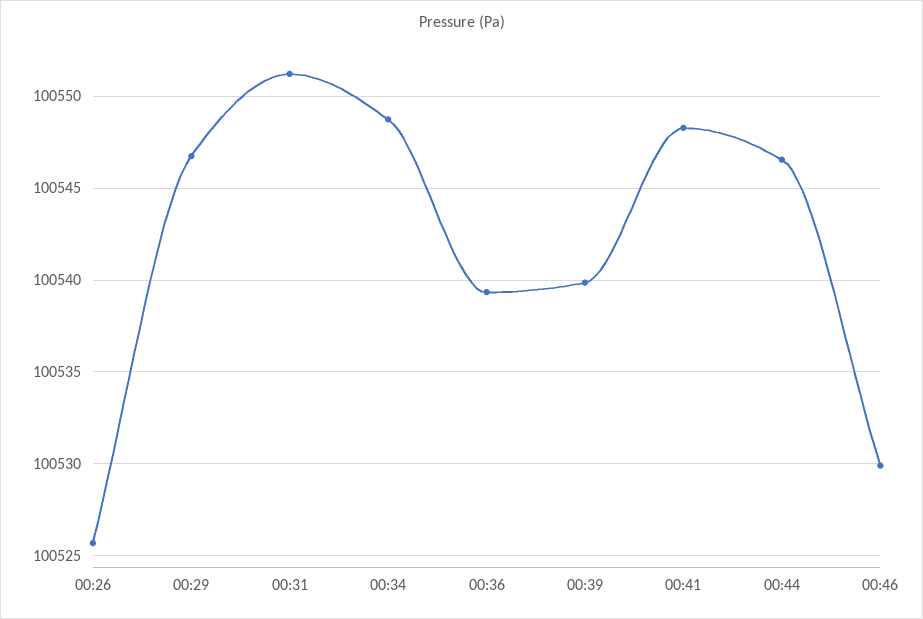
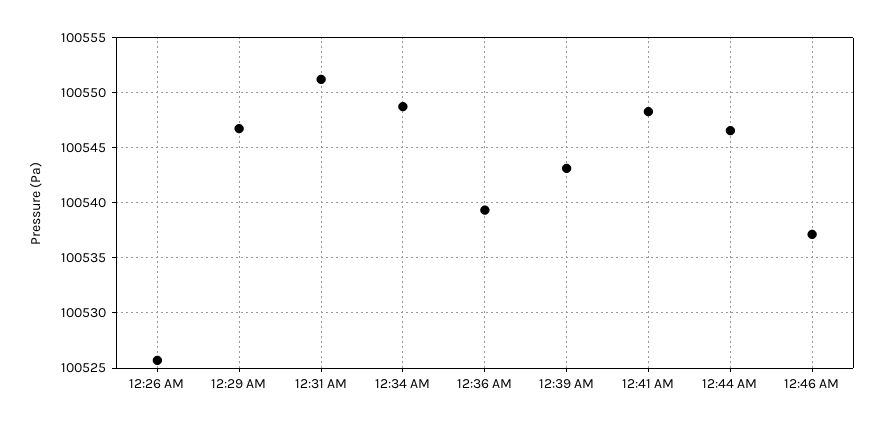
  {
    "00:26": 100525.5,
    "00:29": 100547,
    "00:31": 100551,
    "00:34": 100549,
    "00:36": 100539.5,
-   "00:39": 100540,
+   "00:39": 100543,
    "00:41": 100548.5,
    "00:44": 100546.5,
-   "00:46": 100530
+   "00:46": 100537
  }

